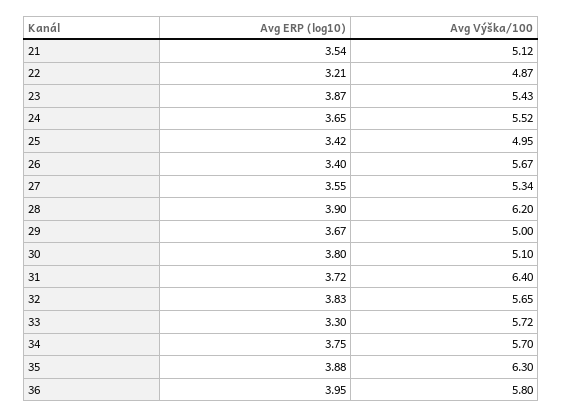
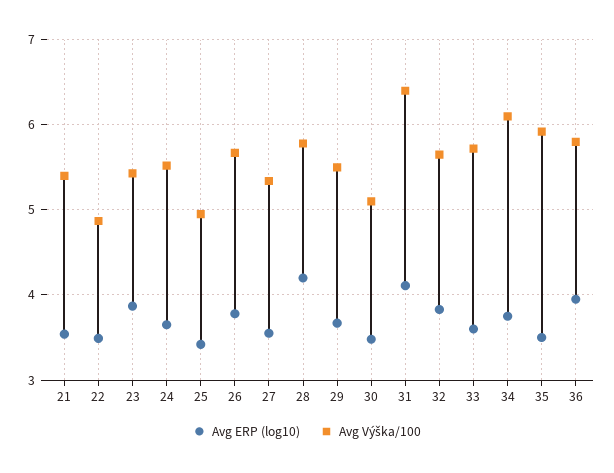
  {
    "Avg ERP (log10)": {
      "21": 3.54,
-     "22": 3.21,
+     "22": 3.5,
      "23": 3.87,
      "24": 3.65,
      "25": 3.42,
-     "26": 3.4,
+     "26": 3.8,
      "27": 3.55,
-     "28": 3.9,
+     "28": 4.2,
      "29": 3.67,
-     "30": 3.8,
+     "30": 3.5,
-     "31": 3.72,
+     "31": 4.1,
      "32": 3.83,
-     "33": 3.3,
+     "33": 3.6,
      "34": 3.75,
-     "35": 3.88,
+     "35": 3.5,
      "36": 3.95
    },
    "Avg Výška/100": {
-     "21": 5.12,
+     "21": 5.4,
      "22": 4.87,
      "23": 5.43,
      "24": 5.52,
      "25": 4.95,
      "26": 5.67,
      "27": 5.34,
-     "28": 6.2,
+     "28": 5.8,
-     "29": 5,
+     "29": 5.5,
      "30": 5.1,
      "31": 6.4,
      "32": 5.65,
      "33": 5.72,
-     "34": 5.7,
+     "34": 6.1,
-     "35": 6.3,
+     "35": 5.9,
      "36": 5.8
    }
  }

